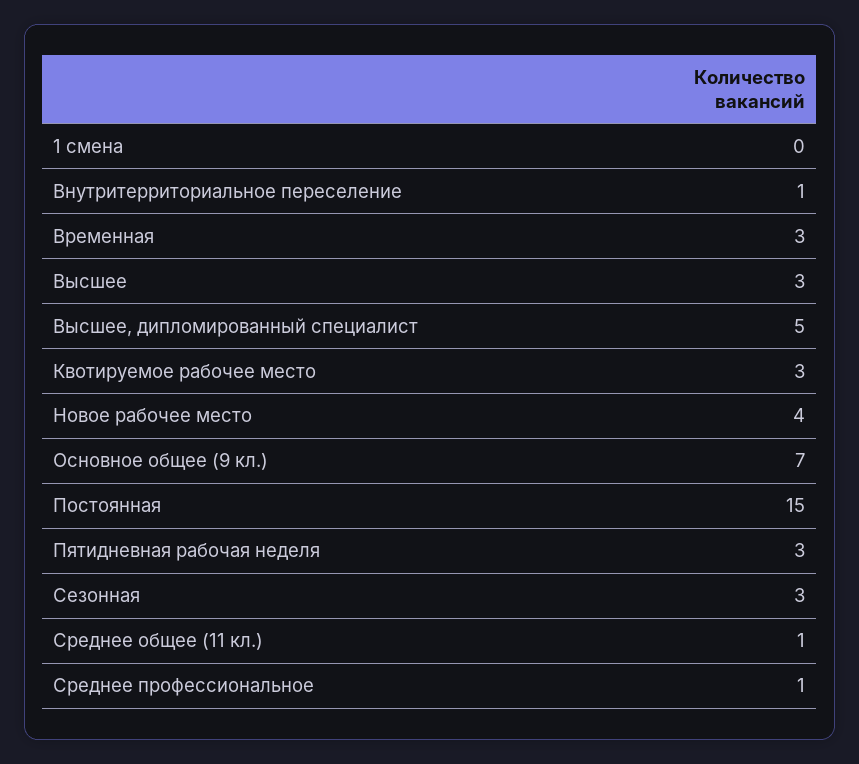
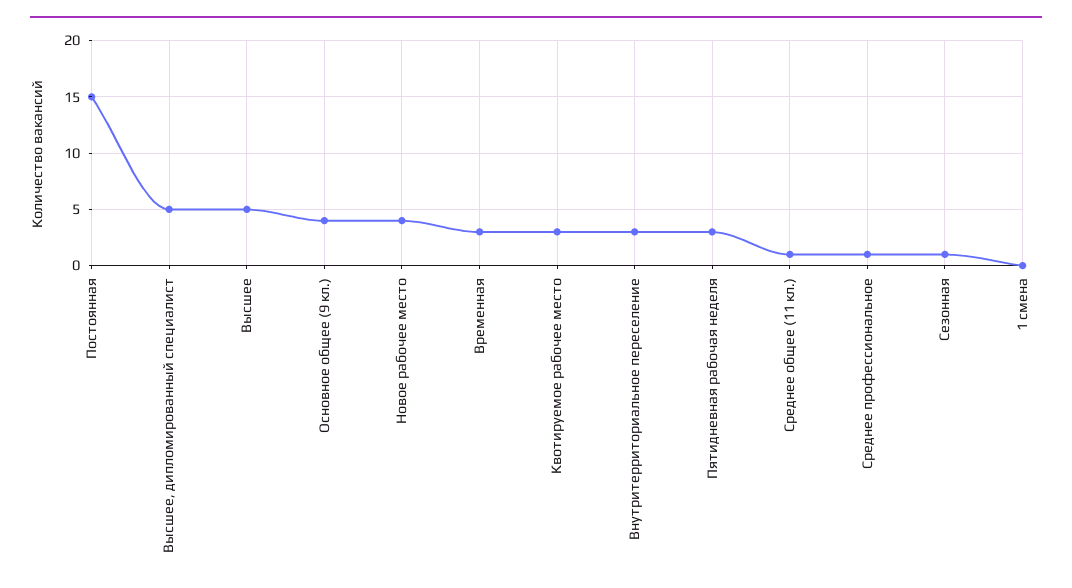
  {
    "1 смена": 0,
-   "Внутритерриториальное переселение": 1,
+   "Внутритерриториальное переселение": 3,
    "Временная": 3,
-   "Высшее": 3,
+   "Высшее": 5,
    "Высшее, дипломированный специалист": 5,
    "Квотируемое рабочее место": 3,
    "Новое рабочее место": 4,
-   "Основное общее (9 кл.)": 7,
+   "Основное общее (9 кл.)": 4,
    "Постоянная": 15,
    "Пятидневная рабочая неделя": 3,
-   "Сезонная": 3,
+   "Сезонная": 1,
    "Среднее общее (11 кл.)": 1,
    "Среднее профессиональное": 1
  }

